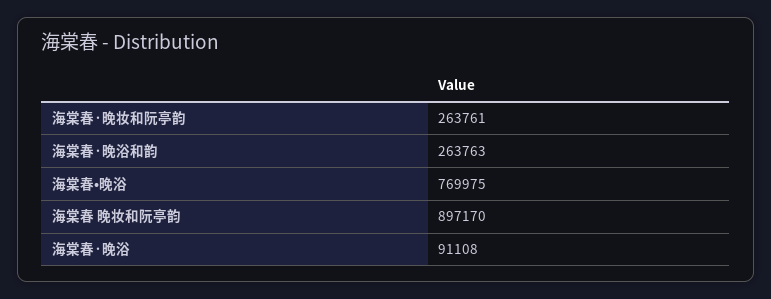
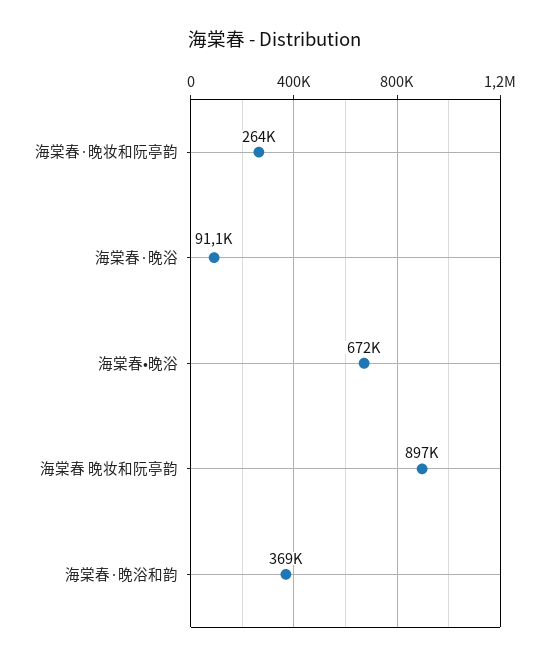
  {
    "海棠春·晚妆和阮亭韵": 263761,
-   "海棠春·晚浴和韵": 263763,
+   "海棠春·晚浴和韵": 369000,
-   "海棠春•晚浴": 769975,
+   "海棠春•晚浴": 672000,
    "海棠春 晚妆和阮亭韵": 897170,
    "海棠春·晚浴": 91108
  }

